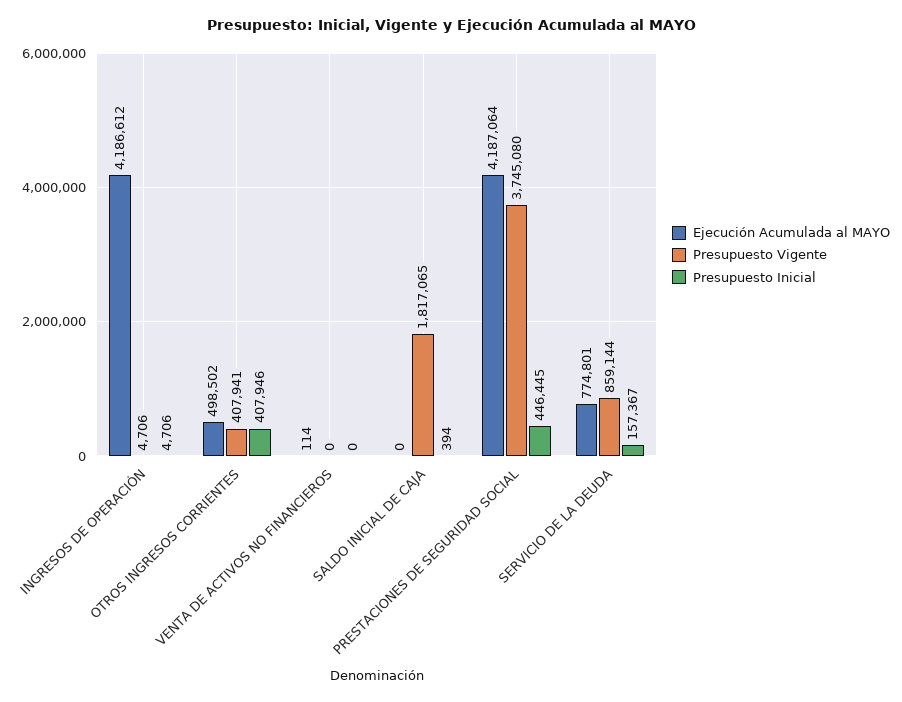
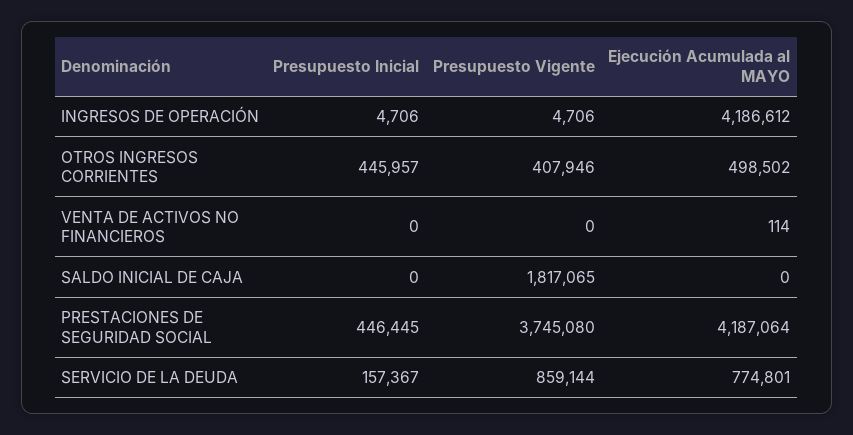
  {
    "Ejecución Acumulada al MAYO": {
      "INGRESOS DE OPERACIÓN": 4186612,
      "OTROS INGRESOS CORRIENTES": 498502,
      "VENTA DE ACTIVOS NO FINANCIEROS": 114,
      "SALDO INICIAL DE CAJA": 0,
      "PRESTACIONES DE SEGURIDAD SOCIAL": 4187064,
      "SERVICIO DE LA DEUDA": 774801
    },
    "Presupuesto Vigente": {
      "INGRESOS DE OPERACIÓN": 4706,
-     "OTROS INGRESOS CORRIENTES": 407941,
+     "OTROS INGRESOS CORRIENTES": 407946,
      "VENTA DE ACTIVOS NO FINANCIEROS": 0,
      "SALDO INICIAL DE CAJA": 1817065,
      "PRESTACIONES DE SEGURIDAD SOCIAL": 3745080,
      "SERVICIO DE LA DEUDA": 859144
    },
    "Presupuesto Inicial": {
      "INGRESOS DE OPERACIÓN": 4706,
-     "OTROS INGRESOS CORRIENTES": 407946,
+     "OTROS INGRESOS CORRIENTES": 445957,
      "VENTA DE ACTIVOS NO FINANCIEROS": 0,
-     "SALDO INICIAL DE CAJA": 394,
+     "SALDO INICIAL DE CAJA": 0,
      "PRESTACIONES DE SEGURIDAD SOCIAL": 446445,
      "SERVICIO DE LA DEUDA": 157367
    }
  }

